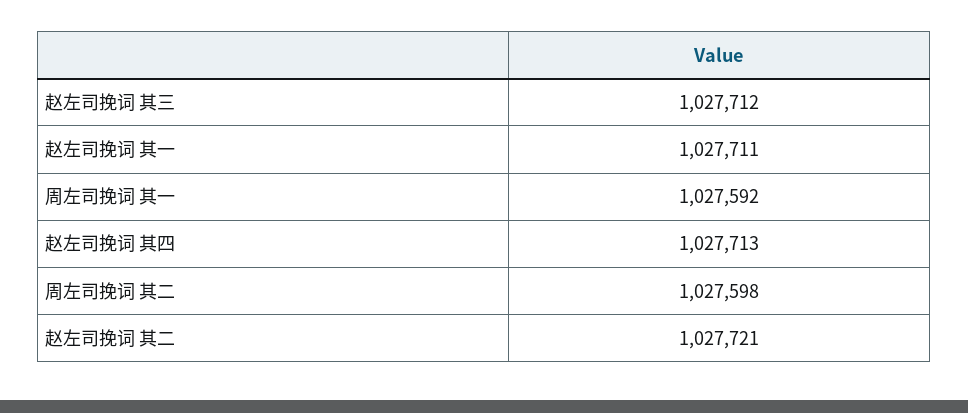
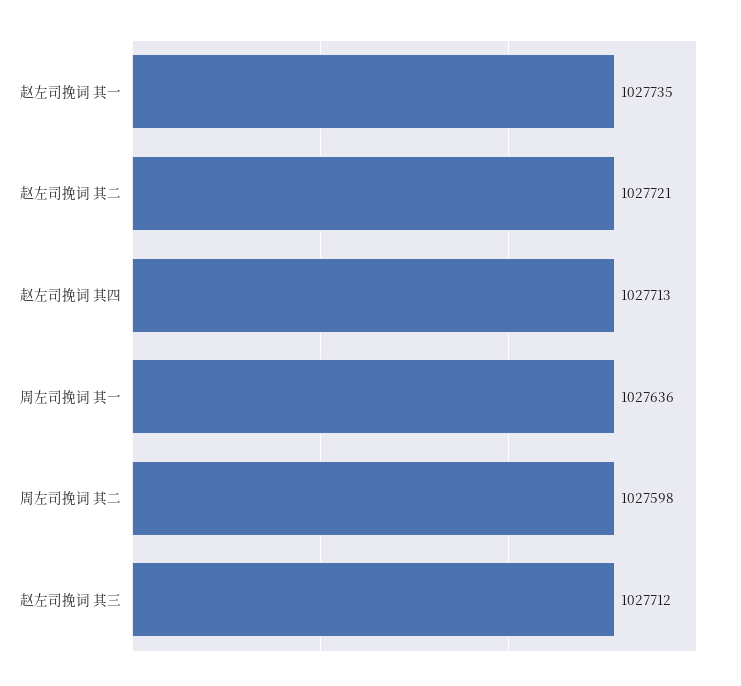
  {
    "赵左司挽词 其三": 1027712,
-   "赵左司挽词 其一": 1027711,
+   "赵左司挽词 其一": 1027735,
-   "周左司挽词 其一": 1027592,
+   "周左司挽词 其一": 1027636,
    "赵左司挽词 其四": 1027713,
    "周左司挽词 其二": 1027598,
    "赵左司挽词 其二": 1027721
  }

